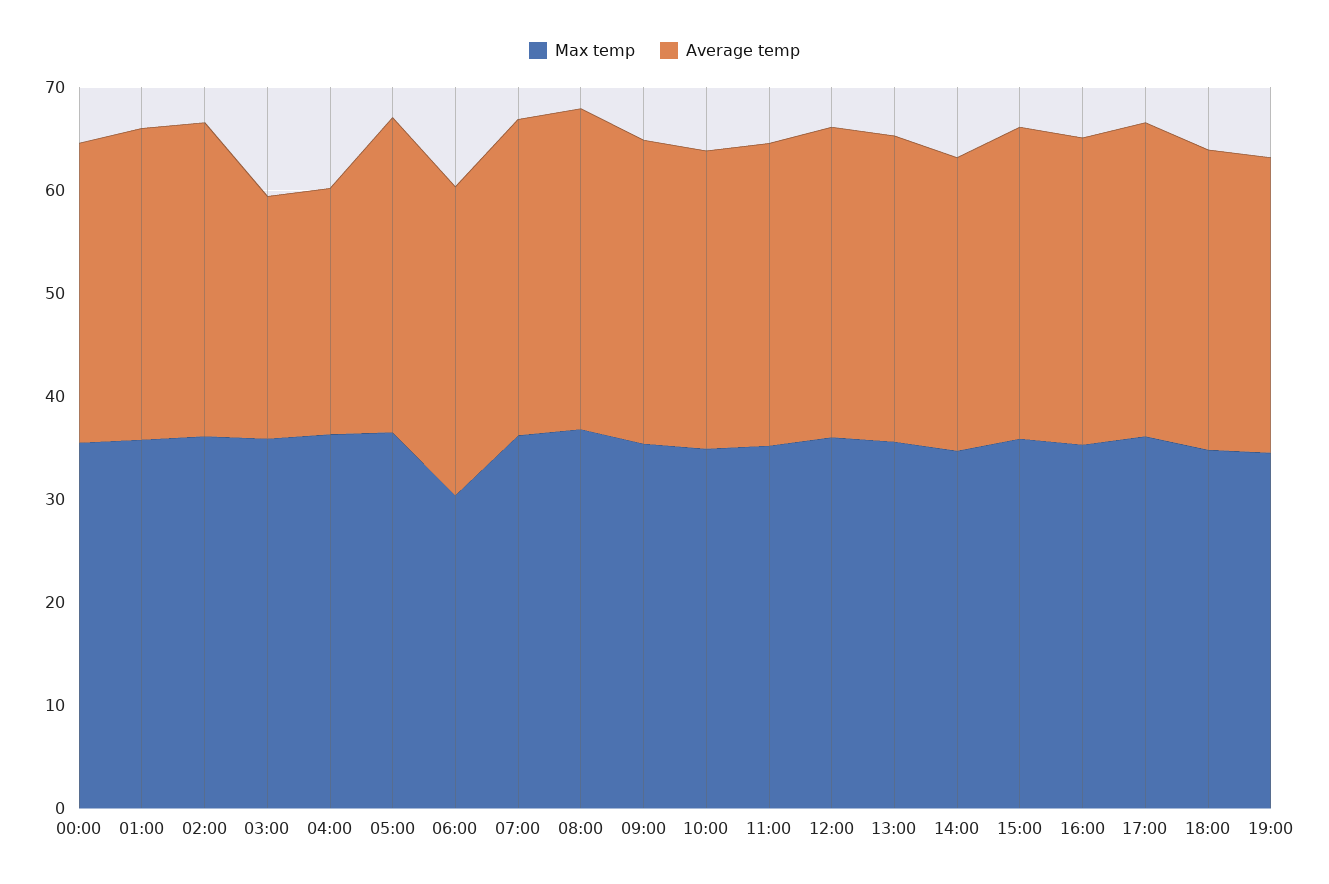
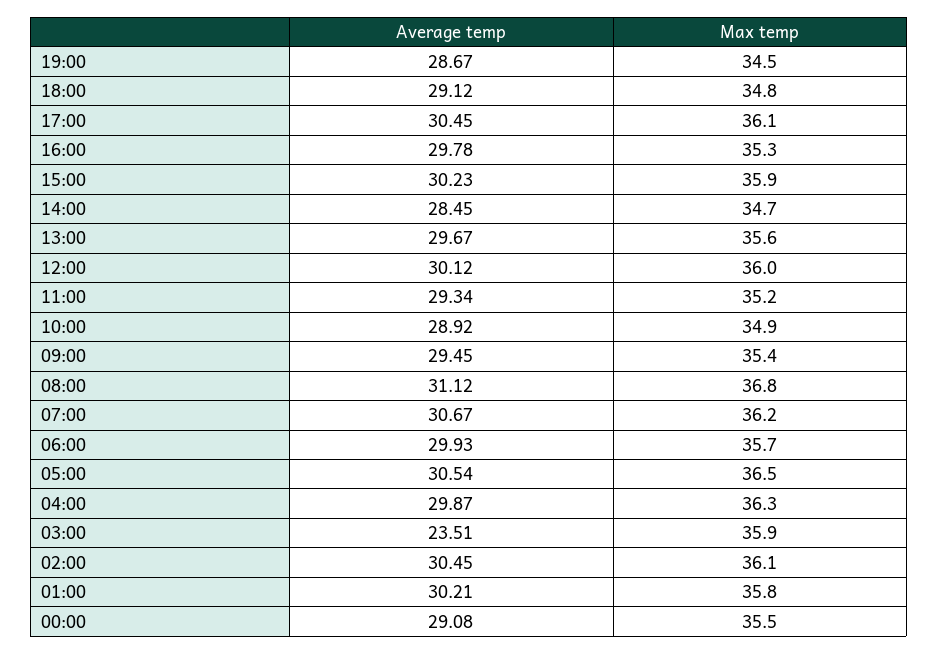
  {
    "Max temp": {
      "00:00": 35.5,
      "01:00": 35.8,
      "02:00": 36.1,
      "03:00": 35.9,
      "04:00": 36.3,
      "05:00": 36.5,
-     "06:00": 30,
+     "06:00": 35.7,
      "07:00": 36.2,
      "08:00": 36.8,
      "09:00": 35.4,
      "10:00": 34.9,
      "11:00": 35.2,
      "12:00": 36,
      "13:00": 35.6,
      "14:00": 34.7,
      "15:00": 35.9,
      "16:00": 35.3,
      "17:00": 36.1,
      "18:00": 34.8,
      "19:00": 34.5
    },
    "Average temp": {
      "00:00": 29.08,
      "01:00": 30.21,
      "02:00": 30.45,
      "03:00": 23.51,
-     "04:00": 24,
+     "04:00": 29.87,
      "05:00": 30.54,
      "06:00": 29.93,
      "07:00": 30.67,
      "08:00": 31.12,
      "09:00": 29.45,
      "10:00": 28.92,
      "11:00": 29.34,
      "12:00": 30.12,
      "13:00": 29.67,
      "14:00": 28.45,
      "15:00": 30.23,
      "16:00": 29.78,
      "17:00": 30.45,
      "18:00": 29.12,
      "19:00": 28.67
    }
  }

